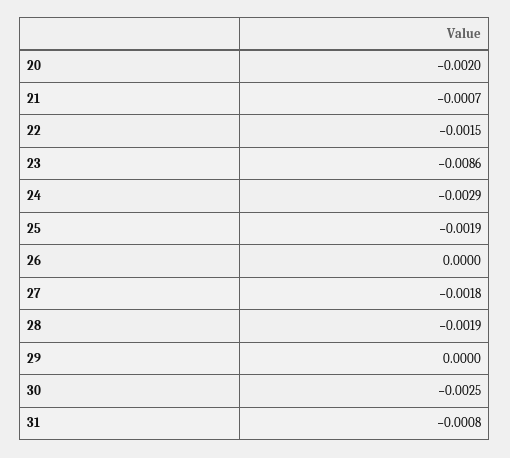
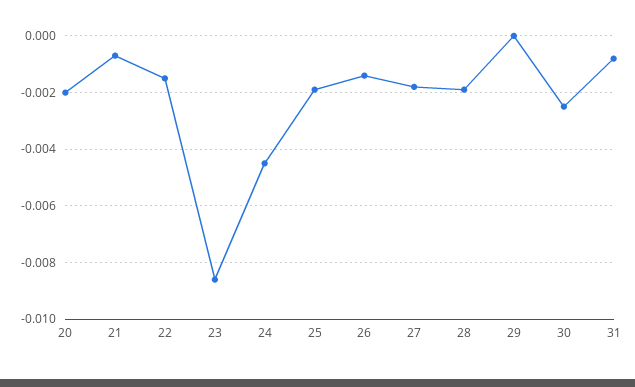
  {
    "20": -0.002,
    "21": -0.0007,
    "22": -0.0015,
    "23": -0.0086,
-   "24": -0.0029,
+   "24": -0.0045,
    "25": -0.0019,
-   "26": 0,
+   "26": -0.0015,
    "27": -0.0018,
    "28": -0.0019,
    "29": 0,
    "30": -0.0025,
    "31": -0.0008
  }

